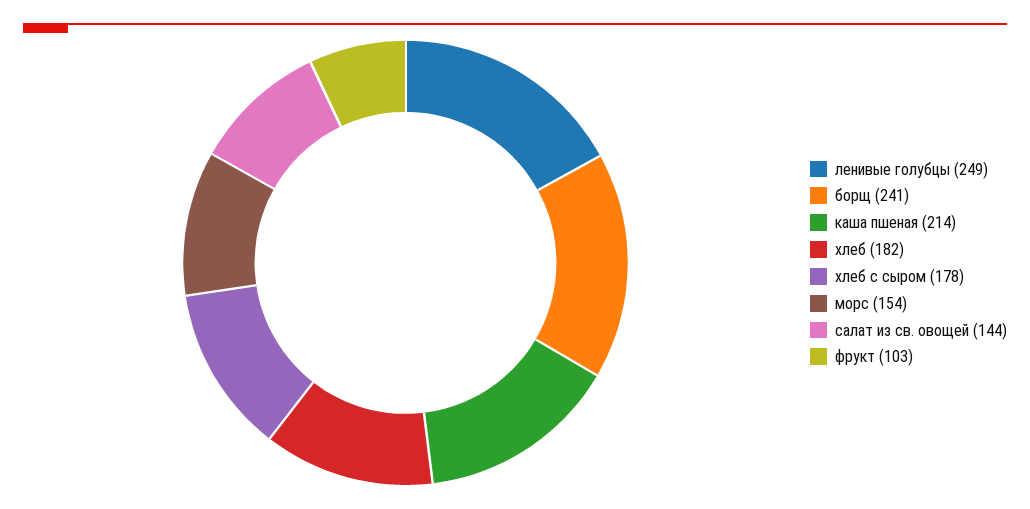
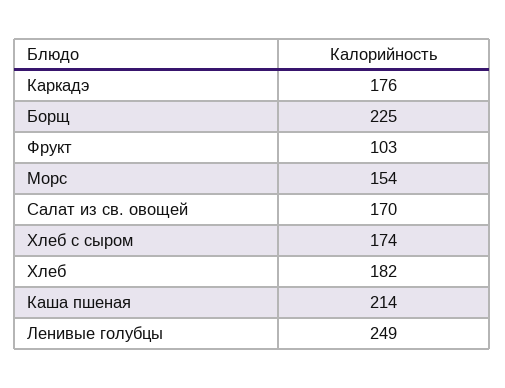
  {
    "ленивые голубцы": 249,
-   "борщ": 241,
+   "борщ": 225,
    "каша пшеная": 214,
    "хлеб": 182,
-   "хлеб с сыром": 178,
+   "хлеб с сыром": 174,
    "морс": 154,
-   "салат из св. овощей": 144,
+   "салат из св. овощей": 170,
-   "фрукт": 103
+   "фрукт": 103,
+   "Каркадэ": 176
  }

